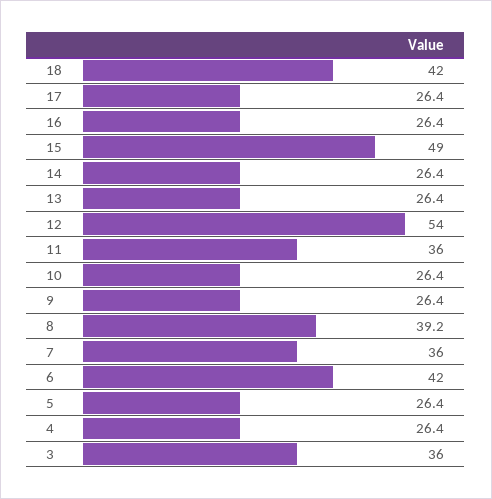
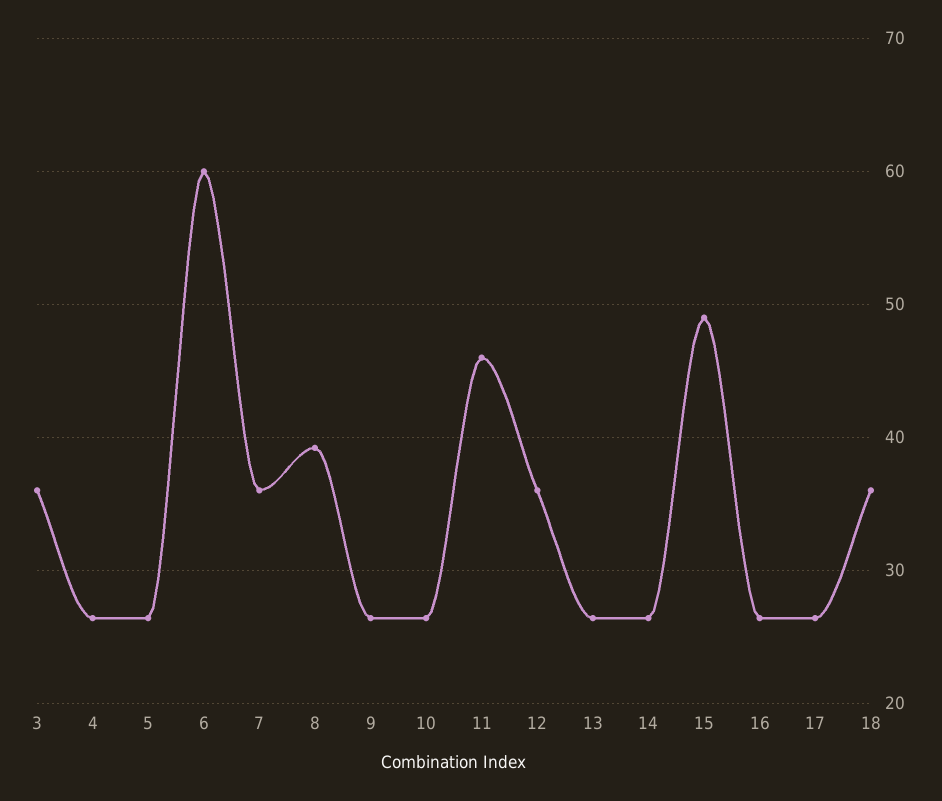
  {
-   "18": 42,
+   "18": 36,
    "17": 26.4,
    "16": 26.4,
    "15": 49,
    "14": 26.4,
    "13": 26.4,
-   "12": 54,
+   "12": 36,
-   "11": 36,
+   "11": 46,
    "10": 26.4,
    "9": 26.4,
    "8": 39.2,
    "7": 36,
-   "6": 42,
+   "6": 60,
    "5": 26.4,
    "4": 26.4,
    "3": 36
  }

